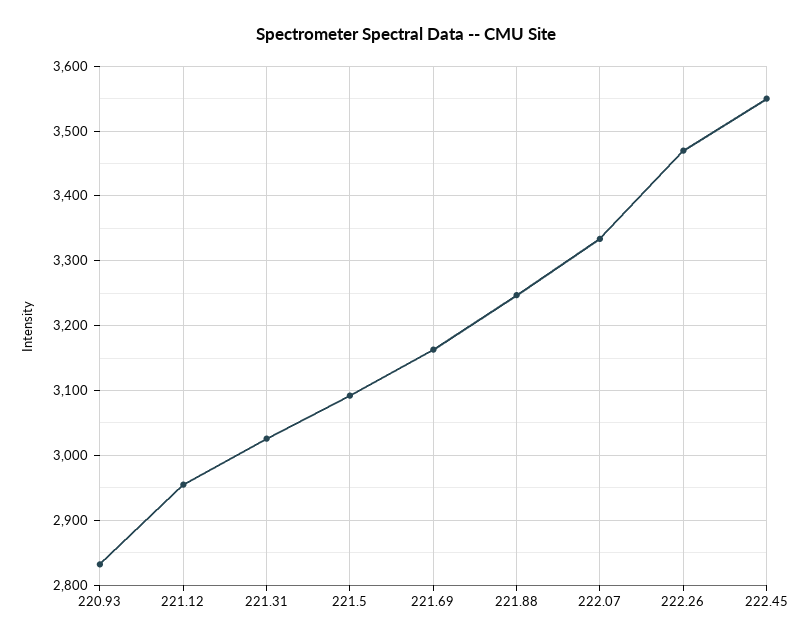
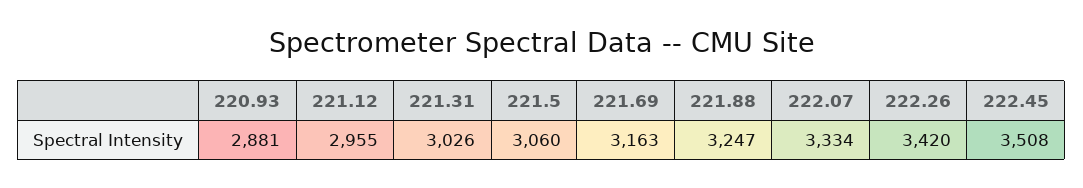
  {
-   "220.93": 2830,
+   "220.93": 2881,
    "221.12": 2955,
    "221.31": 3026,
-   "221.5": 3090,
+   "221.5": 3060,
    "221.69": 3163,
    "221.88": 3247,
    "222.07": 3334,
-   "222.26": 3470,
+   "222.26": 3420,
-   "222.45": 3550
+   "222.45": 3508
  }

